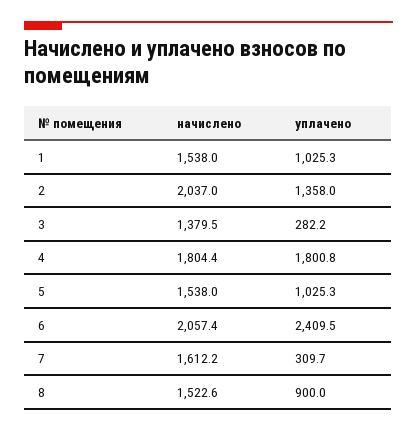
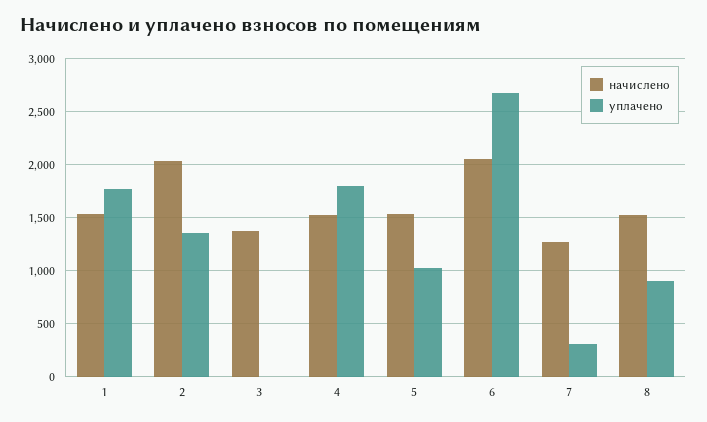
  {
    "начислено": {
      "1": 1538,
      "2": 2037,
      "3": 1379.5,
-     "4": 1804.4,
+     "4": 1500,
      "5": 1538,
      "6": 2057.4,
-     "7": 1612.2,
+     "7": 1300,
      "8": 1522.6
    },
    "уплачено": {
-     "1": 1025.3,
+     "1": 1800,
      "2": 1358,
-     "3": 282.2,
+     "3": 0,
      "4": 1800.8,
      "5": 1025.3,
-     "6": 2409.5,
+     "6": 2700,
      "7": 309.7,
      "8": 900
    }
  }

